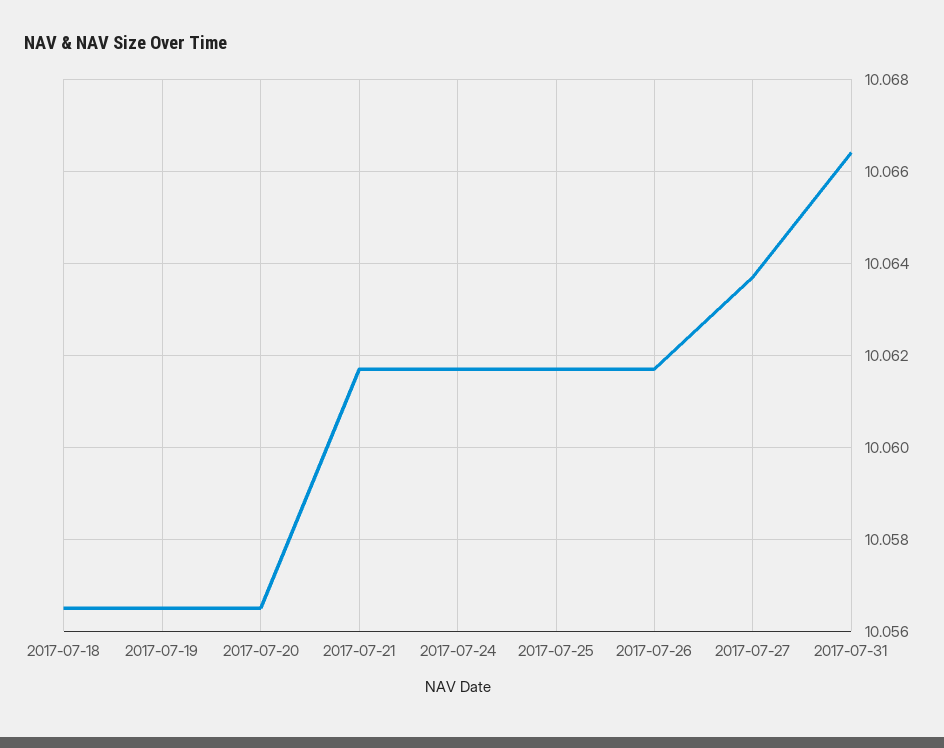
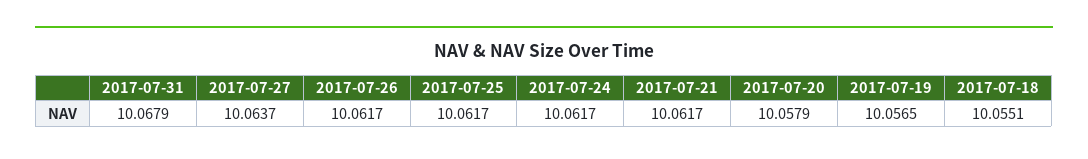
  {
-   "2017-07-18": 10.0565,
+   "2017-07-18": 10.0551,
    "2017-07-19": 10.0565,
-   "2017-07-20": 10.0565,
+   "2017-07-20": 10.0579,
    "2017-07-21": 10.0617,
    "2017-07-24": 10.0617,
    "2017-07-25": 10.0617,
    "2017-07-26": 10.0617,
    "2017-07-27": 10.0637,
-   "2017-07-31": 10.0665
+   "2017-07-31": 10.0679
  }

